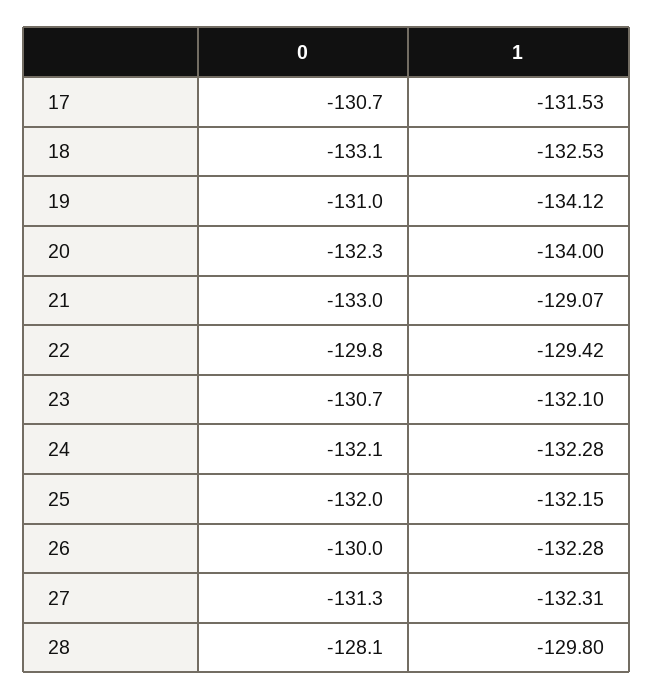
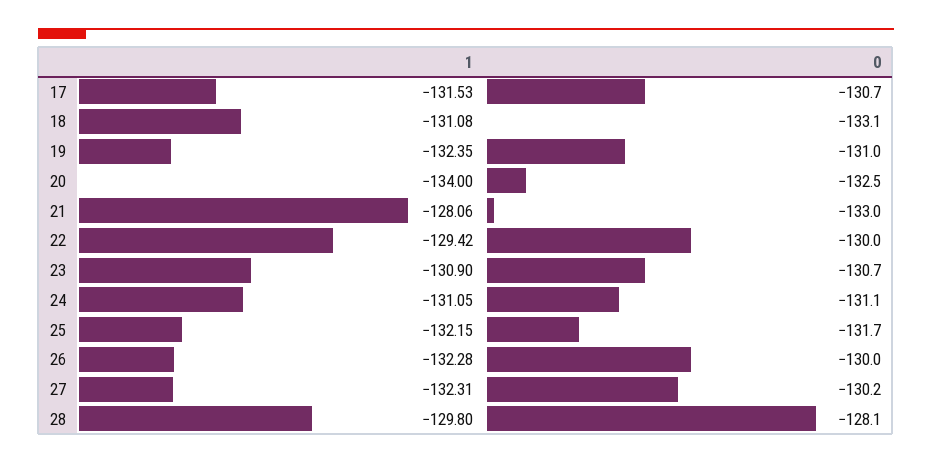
  {
    "0": {
      "17": -130.7,
      "18": -133.1,
      "19": -131,
-     "20": -132.3,
+     "20": -132.5,
      "21": -133,
-     "22": -129.8,
+     "22": -130,
      "23": -130.7,
-     "24": -132.1,
+     "24": -131.1,
-     "25": -132,
+     "25": -131.7,
      "26": -130,
-     "27": -131.3,
+     "27": -130.2,
      "28": -128.1
    },
    "1": {
      "17": -131.53,
-     "18": -132.53,
+     "18": -131.08,
-     "19": -134.12,
+     "19": -132.35,
      "20": -134,
-     "21": -129.07,
+     "21": -128.06,
      "22": -129.42,
-     "23": -132.1,
+     "23": -130.9,
-     "24": -132.28,
+     "24": -131.05,
      "25": -132.15,
      "26": -132.28,
      "27": -132.31,
      "28": -129.8
    }
  }

